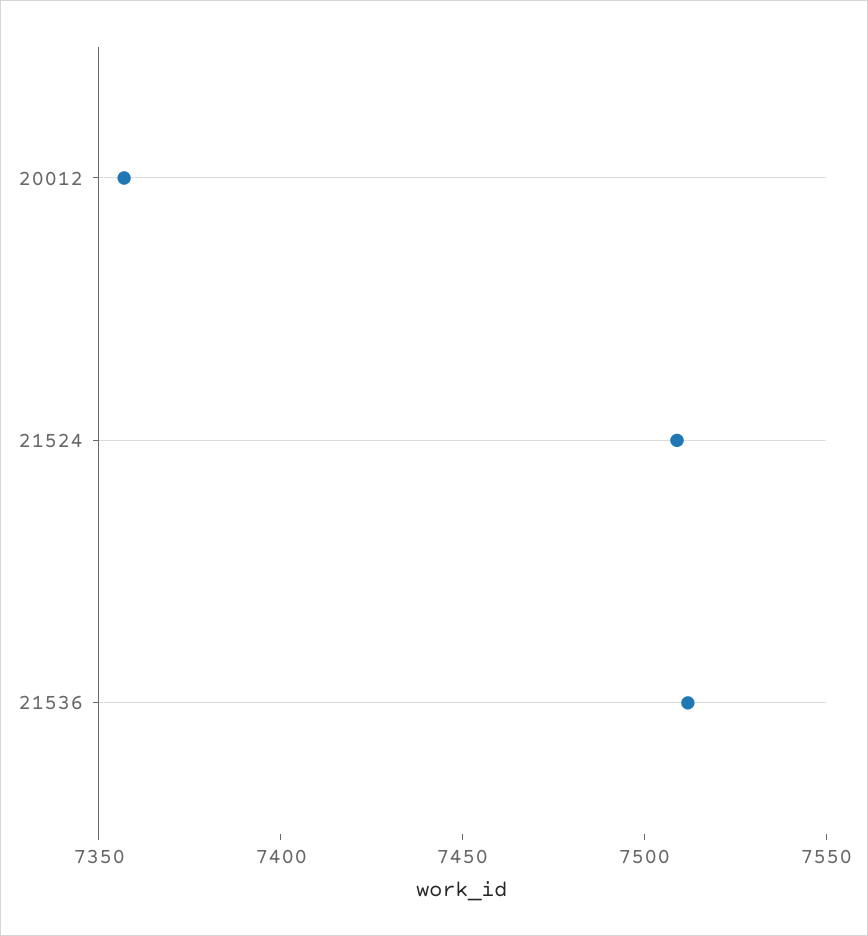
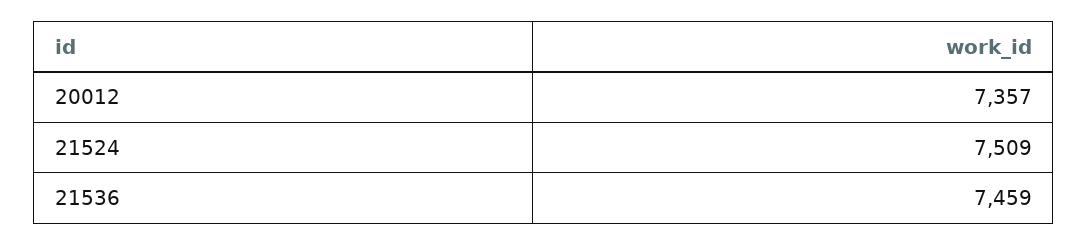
  {
    "20012": 7357,
    "21524": 7509,
-   "21536": 7510
+   "21536": 7459
  }

